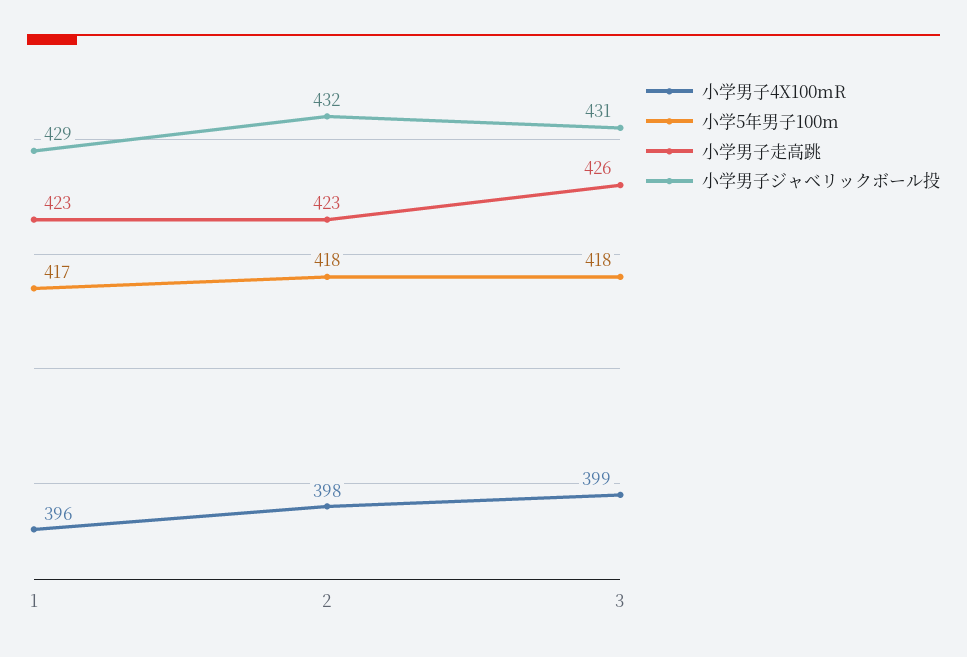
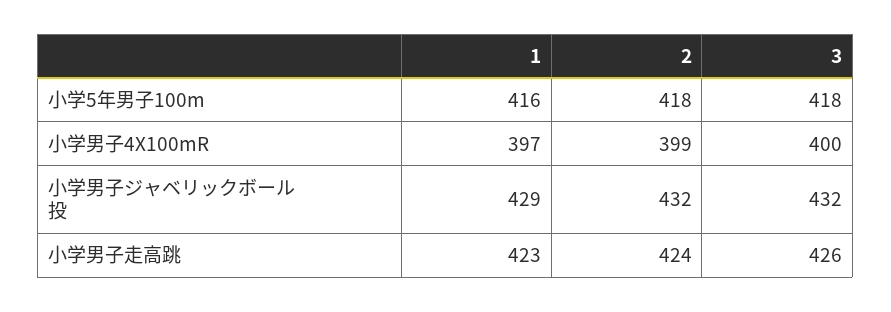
  {
    "小学男子4X100mR": {
-     "1": 396,
+     "1": 397,
-     "2": 398,
+     "2": 399,
-     "3": 399
+     "3": 400
    },
    "小学5年男子100m": {
-     "1": 417,
+     "1": 416,
      "2": 418,
      "3": 418
    },
    "小学男子走高跳": {
      "1": 423,
-     "2": 423,
+     "2": 424,
      "3": 426
    },
    "小学男子ジャベリックボール投": {
      "1": 429,
      "2": 432,
-     "3": 431
+     "3": 432
    }
  }

